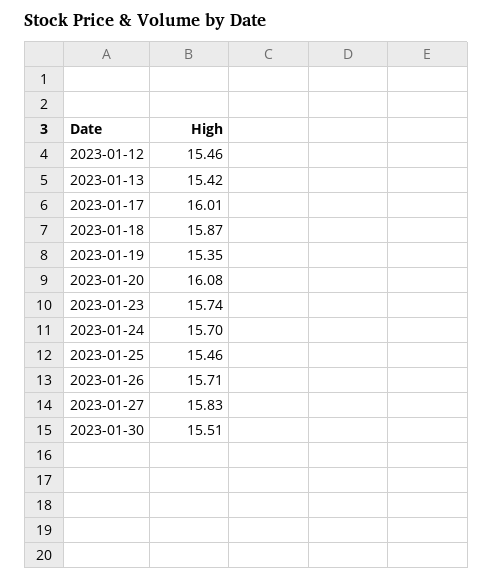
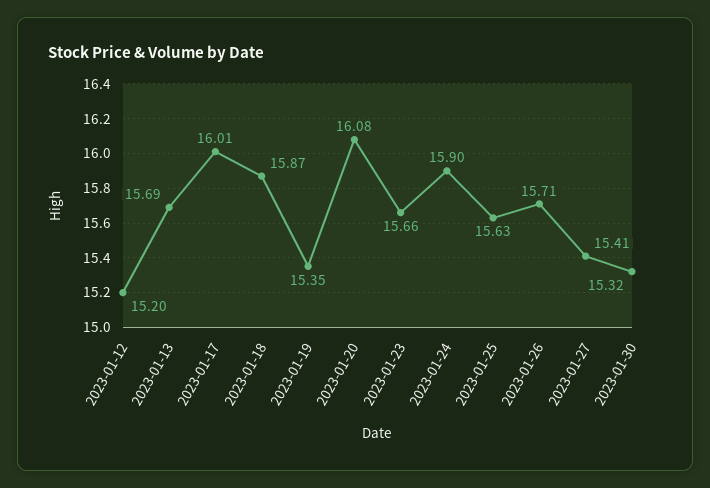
  {
-   "2023-01-12": 15.46,
+   "2023-01-12": 15.2,
-   "2023-01-13": 15.42,
+   "2023-01-13": 15.69,
    "2023-01-17": 16.01,
    "2023-01-18": 15.87,
    "2023-01-19": 15.35,
    "2023-01-20": 16.08,
-   "2023-01-23": 15.74,
+   "2023-01-23": 15.66,
-   "2023-01-24": 15.7,
+   "2023-01-24": 15.9,
-   "2023-01-25": 15.46,
+   "2023-01-25": 15.63,
    "2023-01-26": 15.71,
-   "2023-01-27": 15.83,
+   "2023-01-27": 15.41,
-   "2023-01-30": 15.51
+   "2023-01-30": 15.32
  }

